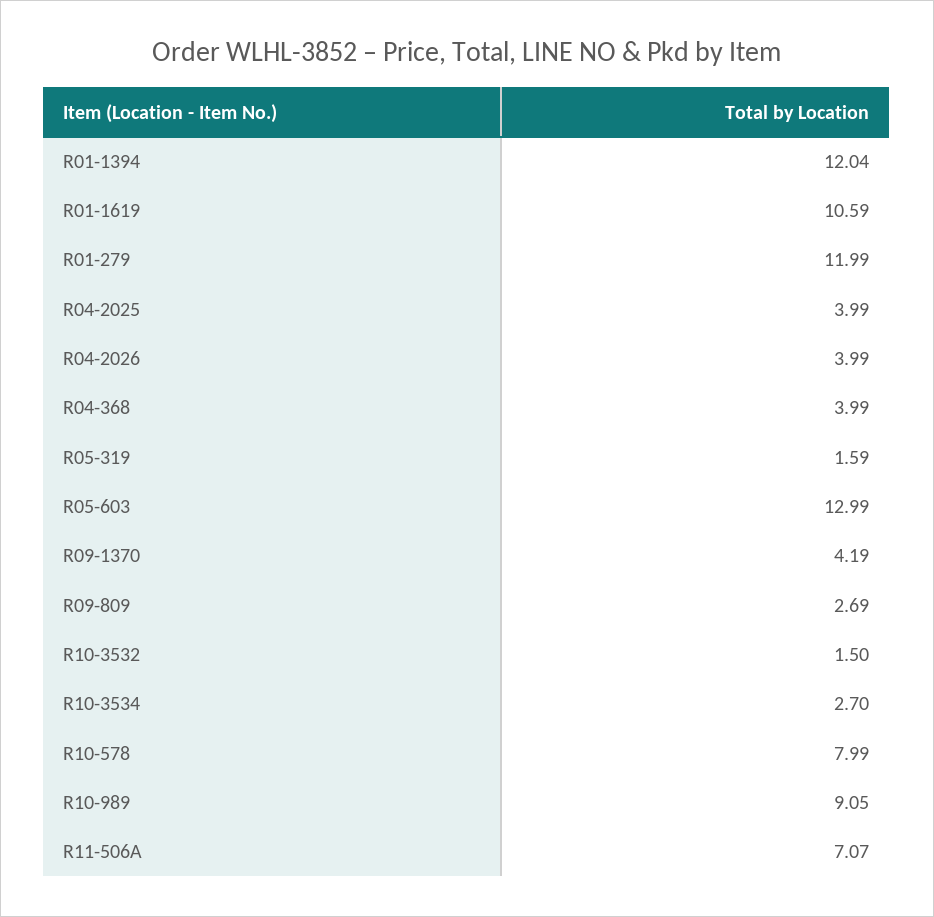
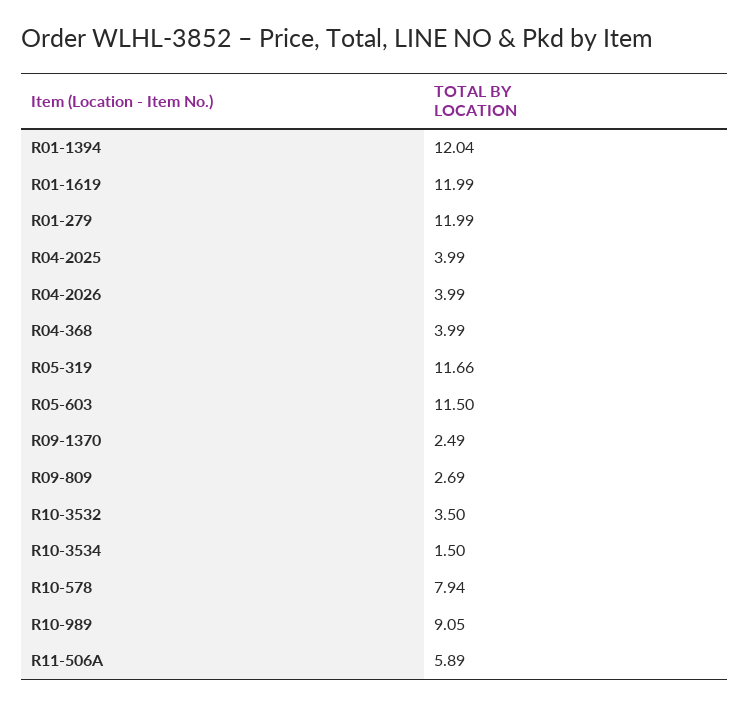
  {
    "R01-1394": 12.04,
-   "R01-1619": 10.59,
+   "R01-1619": 11.99,
    "R01-279": 11.99,
    "R04-2025": 3.99,
    "R04-2026": 3.99,
    "R04-368": 3.99,
-   "R05-319": 1.59,
+   "R05-319": 11.66,
-   "R05-603": 12.99,
+   "R05-603": 11.5,
-   "R09-1370": 4.19,
+   "R09-1370": 2.49,
    "R09-809": 2.69,
-   "R10-3532": 1.5,
+   "R10-3532": 3.5,
-   "R10-3534": 2.7,
+   "R10-3534": 1.5,
-   "R10-578": 7.99,
+   "R10-578": 7.94,
    "R10-989": 9.05,
-   "R11-506A": 7.07
+   "R11-506A": 5.89
  }

